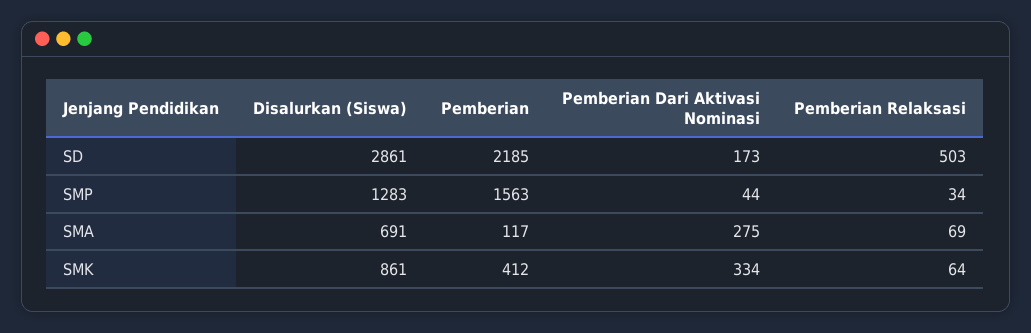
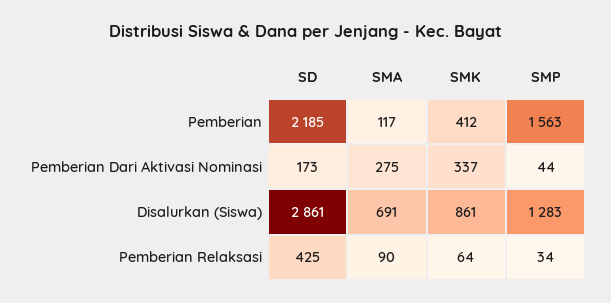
  {
    "Disalurkan (Siswa)": {
      "SD": 2861,
      "SMP": 1283,
      "SMA": 691,
      "SMK": 861
    },
    "Pemberian": {
      "SD": 2185,
      "SMP": 1563,
      "SMA": 117,
      "SMK": 412
    },
    "Pemberian Dari Aktivasi Nominasi": {
      "SD": 173,
      "SMP": 44,
      "SMA": 275,
-     "SMK": 334
+     "SMK": 337
    },
    "Pemberian Relaksasi": {
-     "SD": 503,
+     "SD": 425,
      "SMP": 34,
-     "SMA": 69,
+     "SMA": 90,
      "SMK": 64
    }
  }

